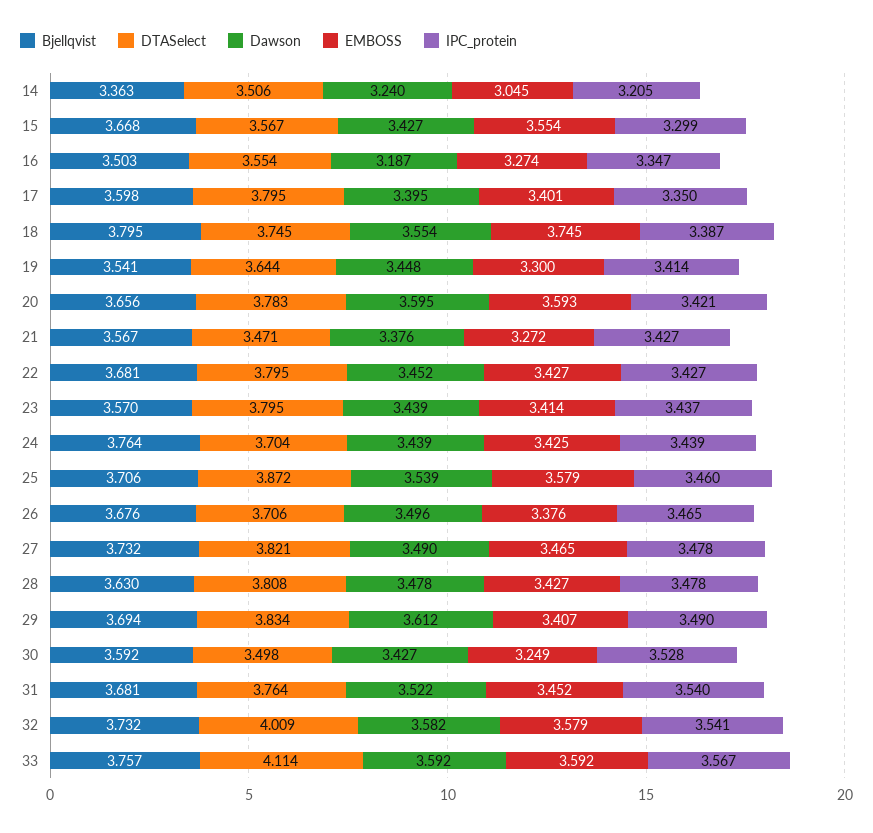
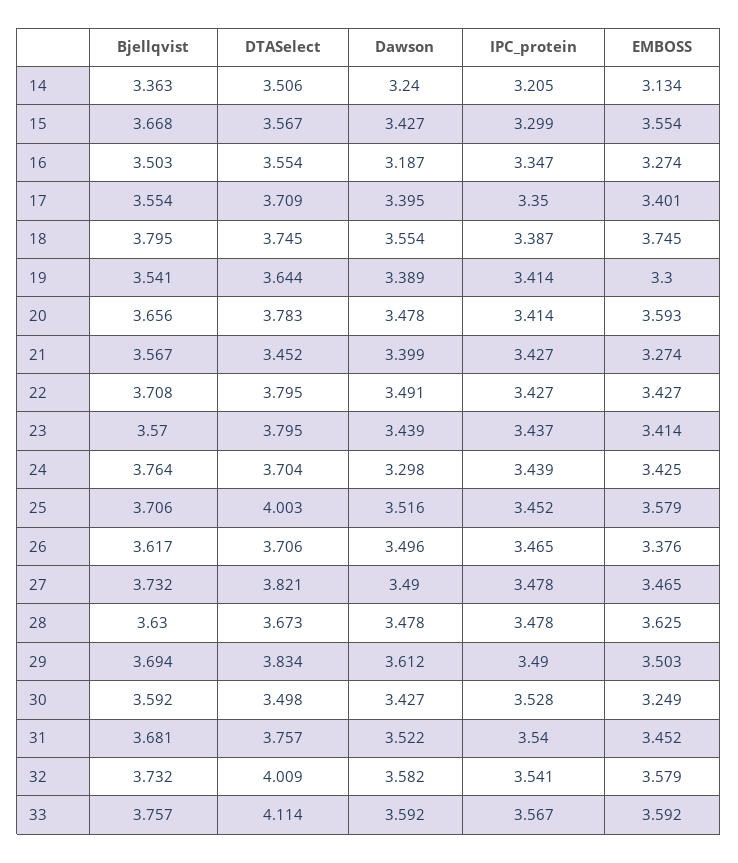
  {
    "Bjellqvist": {
      "14": 3.363,
      "15": 3.668,
      "16": 3.503,
-     "17": 3.598,
+     "17": 3.554,
      "18": 3.795,
      "19": 3.541,
      "20": 3.656,
      "21": 3.567,
-     "22": 3.681,
+     "22": 3.708,
      "23": 3.57,
      "24": 3.764,
      "25": 3.706,
-     "26": 3.676,
+     "26": 3.617,
      "27": 3.732,
      "28": 3.63,
      "29": 3.694,
      "30": 3.592,
      "31": 3.681,
      "32": 3.732,
      "33": 3.757
    },
    "DTASelect": {
      "14": 3.506,
      "15": 3.567,
      "16": 3.554,
-     "17": 3.795,
+     "17": 3.709,
      "18": 3.745,
      "19": 3.644,
      "20": 3.783,
-     "21": 3.471,
+     "21": 3.452,
      "22": 3.795,
      "23": 3.795,
      "24": 3.704,
-     "25": 3.872,
+     "25": 4.003,
      "26": 3.706,
      "27": 3.821,
-     "28": 3.808,
+     "28": 3.673,
      "29": 3.834,
      "30": 3.498,
-     "31": 3.764,
+     "31": 3.757,
      "32": 4.009,
      "33": 4.114
    },
    "Dawson": {
      "14": 3.24,
      "15": 3.427,
      "16": 3.187,
      "17": 3.395,
      "18": 3.554,
-     "19": 3.448,
+     "19": 3.389,
-     "20": 3.595,
+     "20": 3.478,
-     "21": 3.376,
+     "21": 3.399,
-     "22": 3.452,
+     "22": 3.491,
      "23": 3.439,
-     "24": 3.439,
+     "24": 3.298,
-     "25": 3.539,
+     "25": 3.516,
      "26": 3.496,
      "27": 3.49,
      "28": 3.478,
      "29": 3.612,
      "30": 3.427,
      "31": 3.522,
      "32": 3.582,
      "33": 3.592
    },
    "EMBOSS": {
-     "14": 3.045,
+     "14": 3.134,
      "15": 3.554,
      "16": 3.274,
      "17": 3.401,
      "18": 3.745,
      "19": 3.3,
      "20": 3.593,
-     "21": 3.272,
+     "21": 3.274,
      "22": 3.427,
      "23": 3.414,
      "24": 3.425,
      "25": 3.579,
      "26": 3.376,
      "27": 3.465,
-     "28": 3.427,
+     "28": 3.625,
-     "29": 3.407,
+     "29": 3.503,
      "30": 3.249,
      "31": 3.452,
      "32": 3.579,
      "33": 3.592
    },
    "IPC_protein": {
      "14": 3.205,
      "15": 3.299,
      "16": 3.347,
      "17": 3.35,
      "18": 3.387,
      "19": 3.414,
-     "20": 3.421,
+     "20": 3.414,
      "21": 3.427,
      "22": 3.427,
      "23": 3.437,
      "24": 3.439,
-     "25": 3.46,
+     "25": 3.452,
      "26": 3.465,
      "27": 3.478,
      "28": 3.478,
      "29": 3.49,
      "30": 3.528,
      "31": 3.54,
      "32": 3.541,
      "33": 3.567
    }
  }

